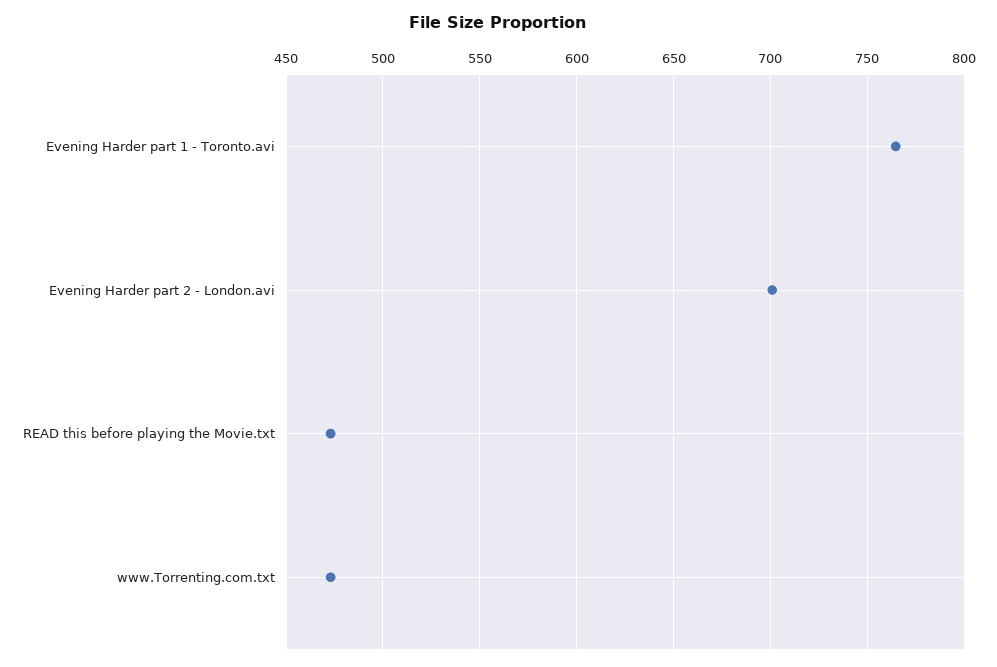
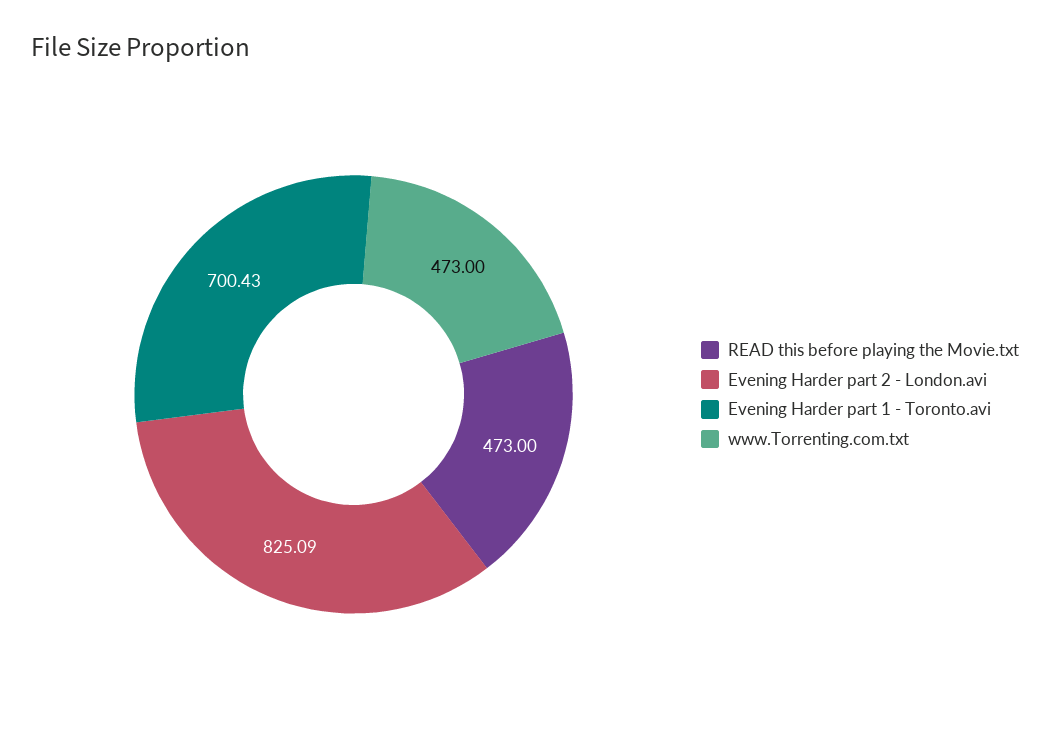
  {
-   "Evening Harder part 1 - Toronto.avi": 765,
+   "Evening Harder part 1 - Toronto.avi": 700.43,
-   "Evening Harder part 2 - London.avi": 700,
+   "Evening Harder part 2 - London.avi": 825.09,
    "READ this before playing the Movie.txt": 473,
    "www.Torrenting.com.txt": 473
  }

